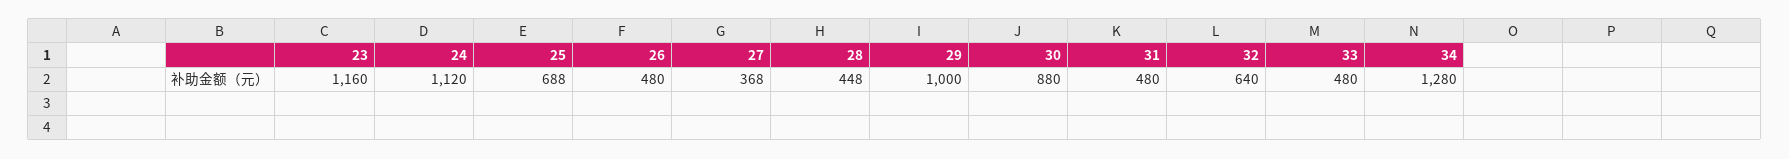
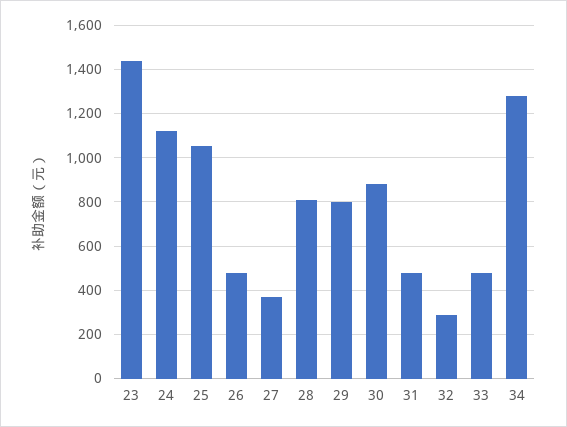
  {
-   "23": 1160,
+   "23": 1450,
    "24": 1120,
-   "25": 688,
+   "25": 1050,
    "26": 480,
    "27": 368,
-   "28": 448,
+   "28": 800,
-   "29": 1000,
+   "29": 800,
    "30": 880,
    "31": 480,
-   "32": 640,
+   "32": 300,
    "33": 480,
    "34": 1280
  }

